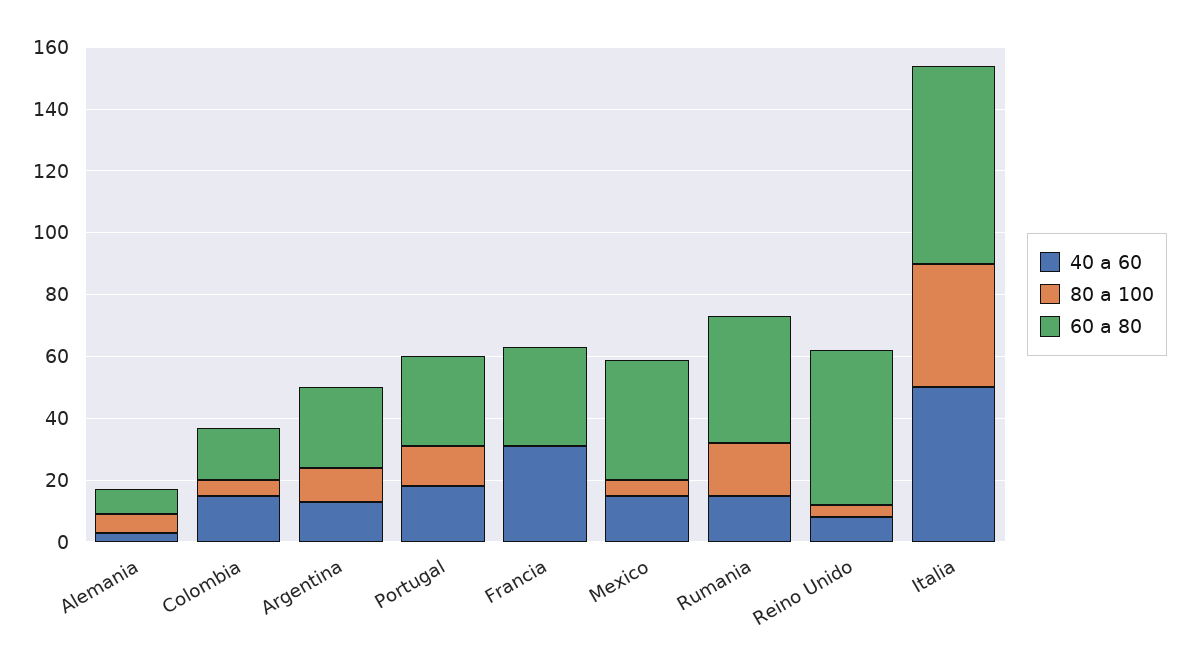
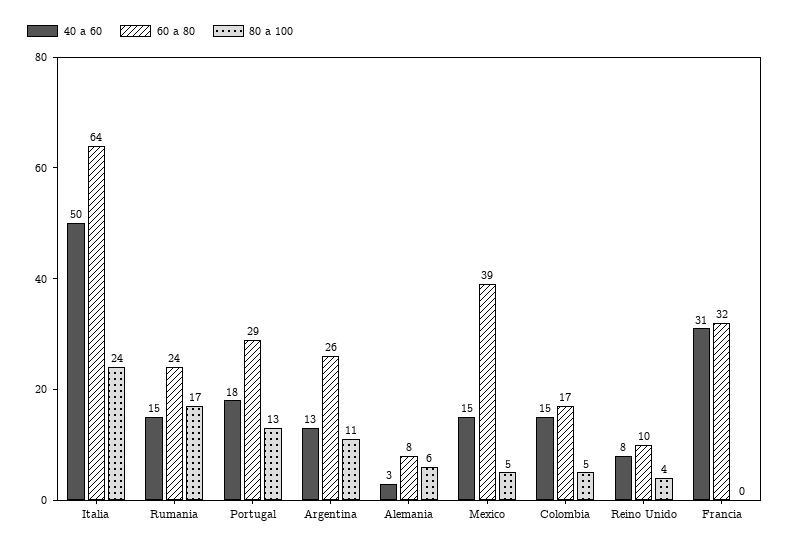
  {
    "40 a 60": {
      "Alemania": 3,
      "Colombia": 15,
      "Argentina": 13,
      "Portugal": 18,
      "Francia": 31,
      "Mexico": 15,
      "Rumania": 15,
      "Reino Unido": 8,
      "Italia": 50
    },
    "80 a 100": {
      "Alemania": 6,
      "Colombia": 5,
      "Argentina": 11,
      "Portugal": 13,
      "Francia": 0,
      "Mexico": 5,
      "Rumania": 17,
      "Reino Unido": 4,
-     "Italia": 40
+     "Italia": 24
    },
    "60 a 80": {
      "Alemania": 8,
      "Colombia": 17,
      "Argentina": 26,
      "Portugal": 29,
      "Francia": 32,
      "Mexico": 39,
-     "Rumania": 40,
+     "Rumania": 24,
-     "Reino Unido": 50,
+     "Reino Unido": 10,
      "Italia": 64
    }
  }

